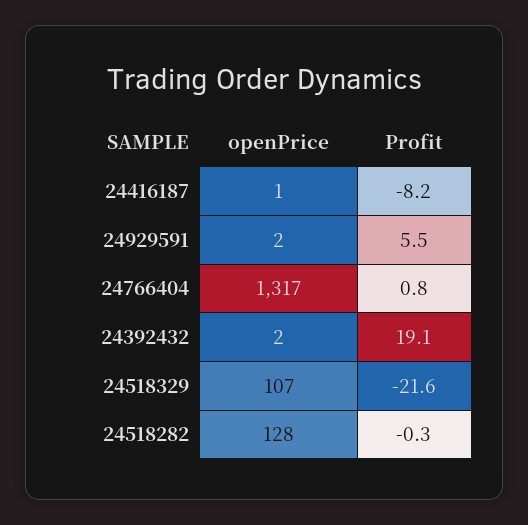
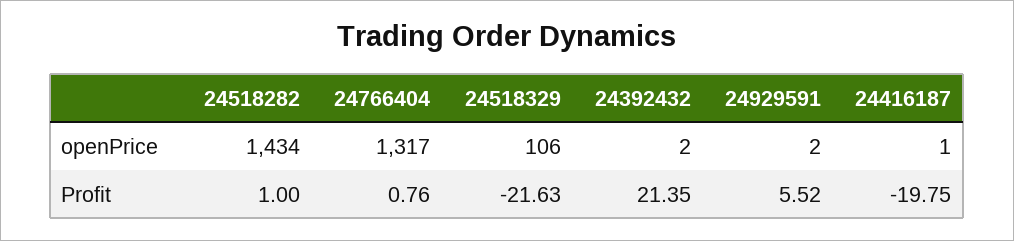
  {
    "openPrice": {
      "24416187": 1,
      "24929591": 2,
      "24766404": 1317,
      "24392432": 2,
-     "24518329": 107,
+     "24518329": 106,
-     "24518282": 128
+     "24518282": 1434
    },
    "Profit": {
-     "24416187": -8.2,
+     "24416187": -19.75,
      "24929591": 5.52,
      "24766404": 0.76,
-     "24392432": 19.1,
+     "24392432": 21.35,
      "24518329": -21.63,
-     "24518282": -0.3
+     "24518282": 1
    }
  }

